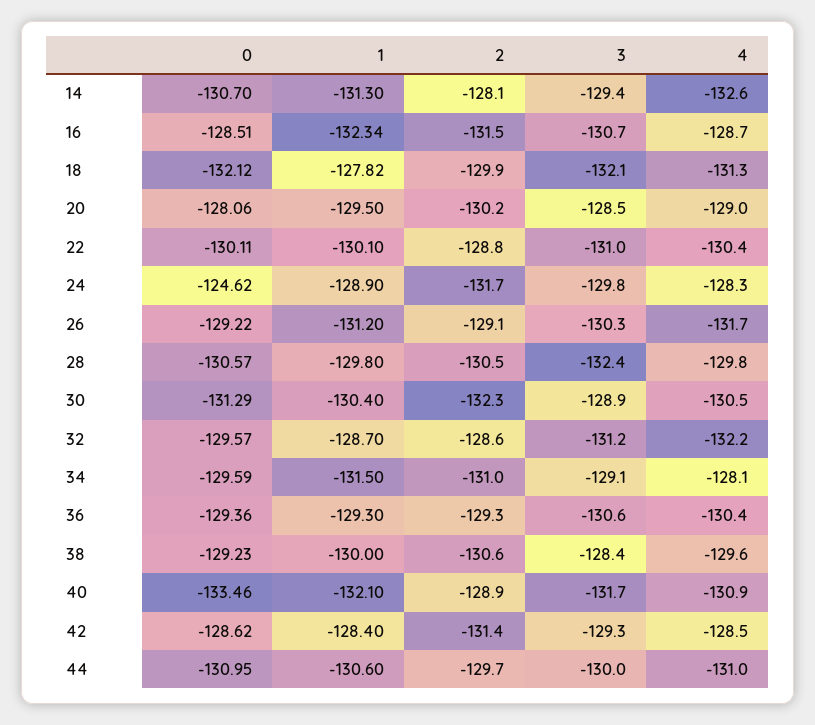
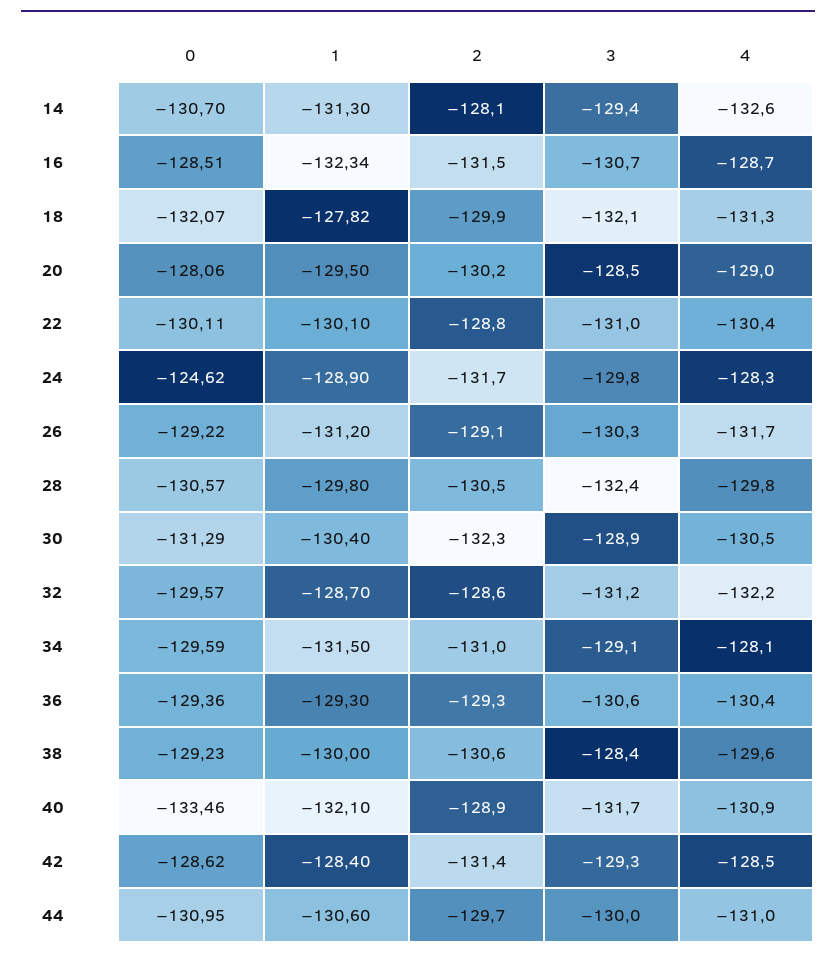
  {
    "0": {
      "14": -130.7,
      "16": -128.51,
-     "18": -132.12,
+     "18": -132.07,
      "20": -128.06,
      "22": -130.11,
      "24": -124.62,
      "26": -129.22,
      "28": -130.57,
      "30": -131.29,
      "32": -129.57,
      "34": -129.59,
      "36": -129.36,
      "38": -129.23,
      "40": -133.46,
      "42": -128.62,
      "44": -130.95
    },
    "1": {
      "14": -131.3,
      "16": -132.34,
      "18": -127.82,
      "20": -129.5,
      "22": -130.1,
      "24": -128.9,
      "26": -131.2,
      "28": -129.8,
      "30": -130.4,
      "32": -128.7,
      "34": -131.5,
      "36": -129.3,
      "38": -130,
      "40": -132.1,
      "42": -128.4,
      "44": -130.6
    },
    "2": {
      "14": -128.1,
      "16": -131.5,
      "18": -129.9,
      "20": -130.2,
      "22": -128.8,
      "24": -131.7,
      "26": -129.1,
      "28": -130.5,
      "30": -132.3,
      "32": -128.6,
      "34": -131,
      "36": -129.3,
      "38": -130.6,
      "40": -128.9,
      "42": -131.4,
      "44": -129.7
    },
    "3": {
      "14": -129.4,
      "16": -130.7,
      "18": -132.1,
      "20": -128.5,
      "22": -131,
      "24": -129.8,
      "26": -130.3,
      "28": -132.4,
      "30": -128.9,
      "32": -131.2,
      "34": -129.1,
      "36": -130.6,
      "38": -128.4,
      "40": -131.7,
      "42": -129.3,
      "44": -130
    },
    "4": {
      "14": -132.6,
      "16": -128.7,
      "18": -131.3,
      "20": -129,
      "22": -130.4,
      "24": -128.3,
      "26": -131.7,
      "28": -129.8,
      "30": -130.5,
      "32": -132.2,
      "34": -128.1,
      "36": -130.4,
      "38": -129.6,
      "40": -130.9,
      "42": -128.5,
      "44": -131
    }
  }

